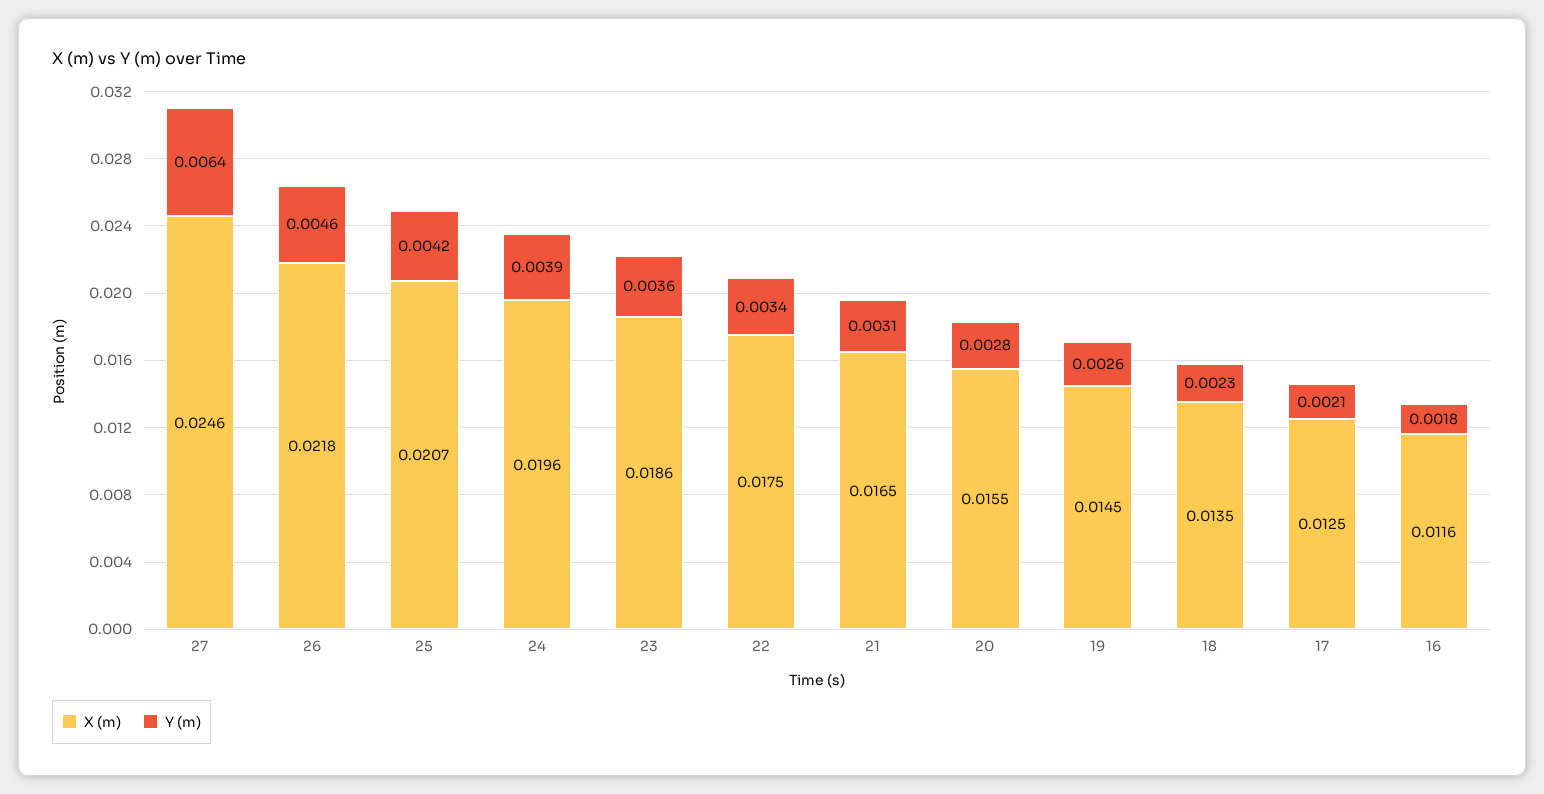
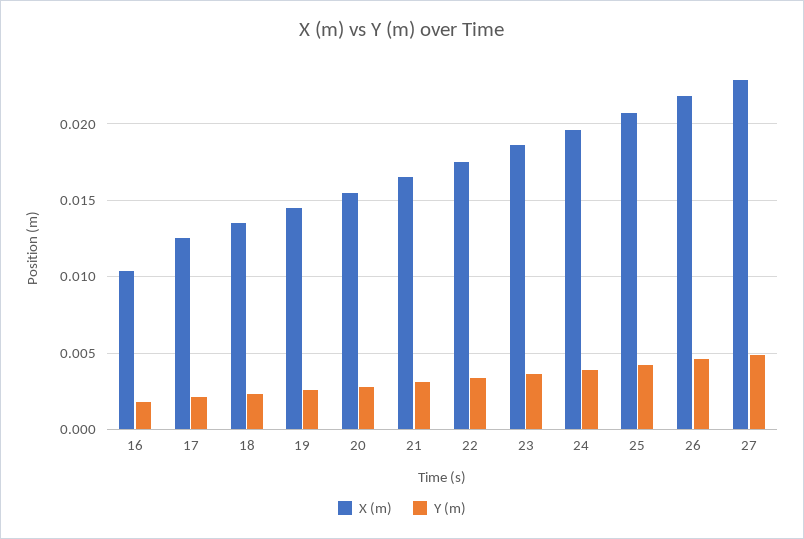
  {
    "X (m)": {
-     "27": 0.0246,
+     "27": 0.023,
      "26": 0.0218,
      "25": 0.0207,
      "24": 0.0196,
      "23": 0.0186,
      "22": 0.0175,
      "21": 0.0165,
      "20": 0.0155,
      "19": 0.0145,
      "18": 0.0135,
      "17": 0.0125,
-     "16": 0.0116
+     "16": 0.0105
    },
    "Y (m)": {
-     "27": 0.0064,
+     "27": 0.005,
      "26": 0.0046,
      "25": 0.0042,
      "24": 0.0039,
      "23": 0.0036,
      "22": 0.0034,
      "21": 0.0031,
      "20": 0.0028,
      "19": 0.0026,
      "18": 0.0023,
      "17": 0.0021,
      "16": 0.0018
    }
  }

